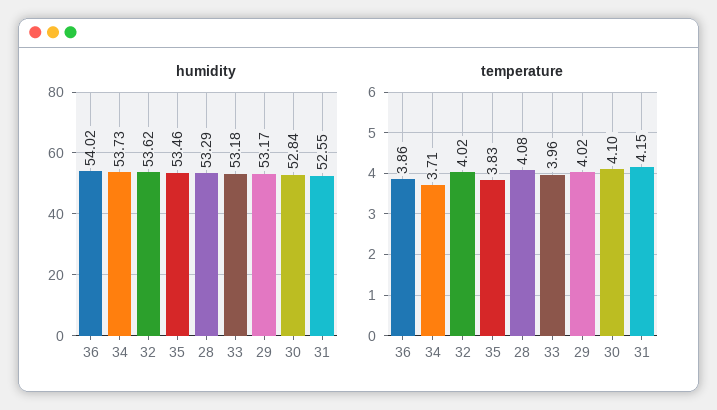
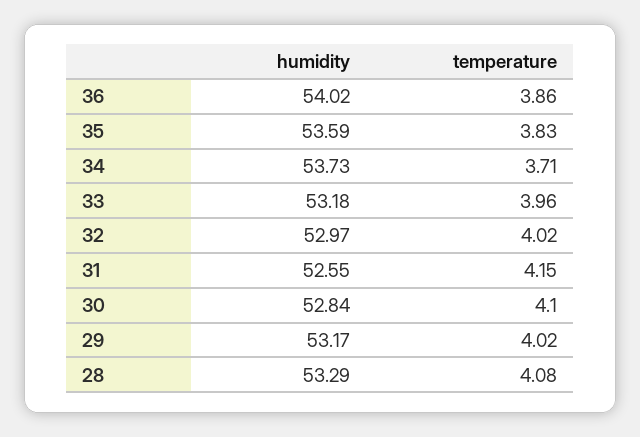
  {
    "humidity": {
      "36": 54.02,
      "34": 53.73,
-     "32": 53.62,
+     "32": 52.97,
-     "35": 53.46,
+     "35": 53.59,
      "28": 53.29,
      "33": 53.18,
      "29": 53.17,
      "30": 52.84,
      "31": 52.55
    },
    "temperature": {
      "36": 3.86,
      "34": 3.71,
      "32": 4.02,
      "35": 3.83,
      "28": 4.08,
      "33": 3.96,
      "29": 4.02,
      "30": 4.1,
      "31": 4.15
    }
  }

